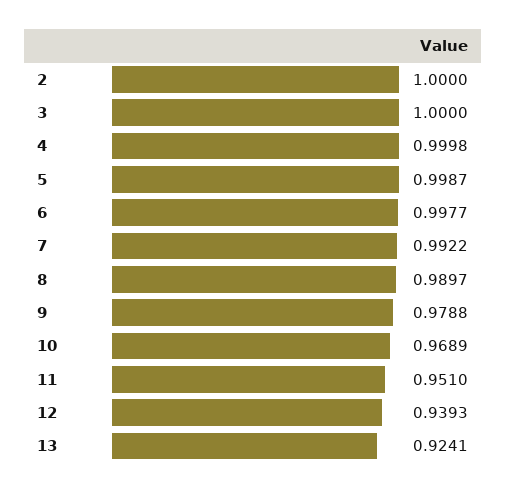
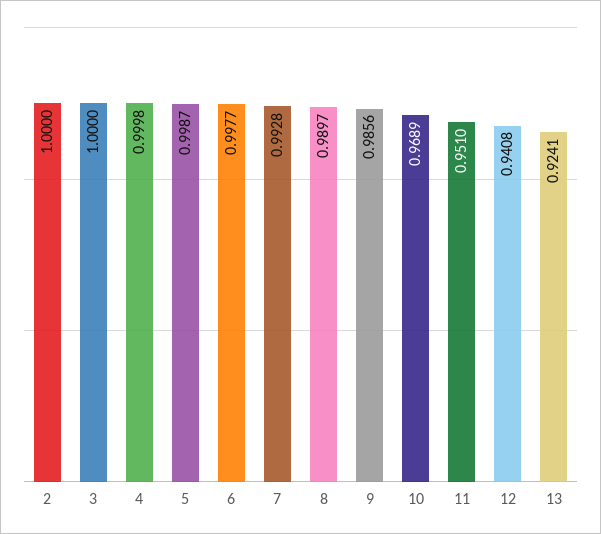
  {
    "2": 1,
    "3": 1,
    "4": 0.9998,
    "5": 0.9987,
    "6": 0.9977,
-   "7": 0.9922,
+   "7": 0.9928,
    "8": 0.9897,
-   "9": 0.9788,
+   "9": 0.9856,
    "10": 0.9689,
    "11": 0.951,
-   "12": 0.9393,
+   "12": 0.9408,
    "13": 0.9241
  }

